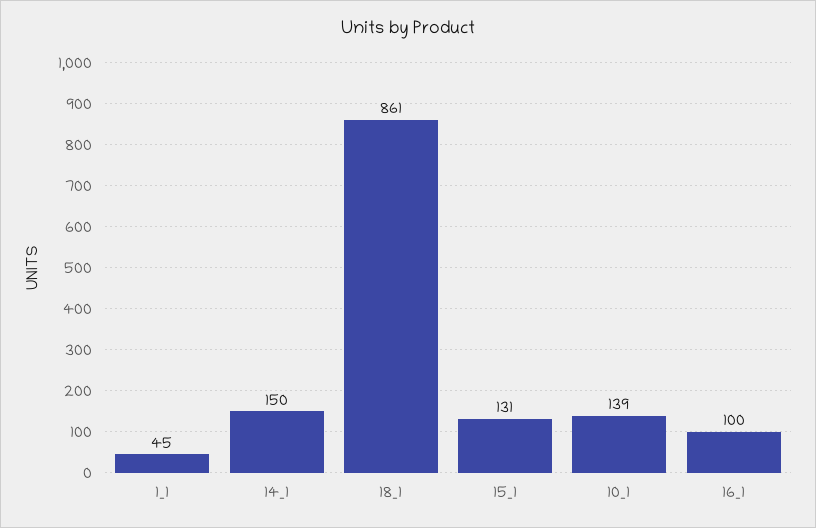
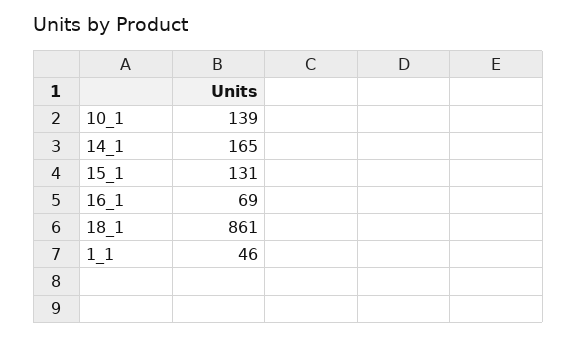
  {
-   "1_1": 45,
+   "1_1": 46,
-   "14_1": 150,
+   "14_1": 165,
    "18_1": 861,
    "15_1": 131,
    "10_1": 139,
-   "16_1": 100
+   "16_1": 69
  }

